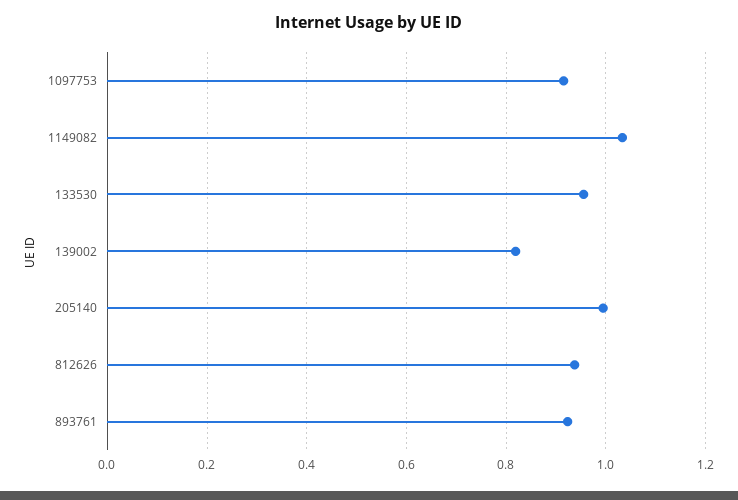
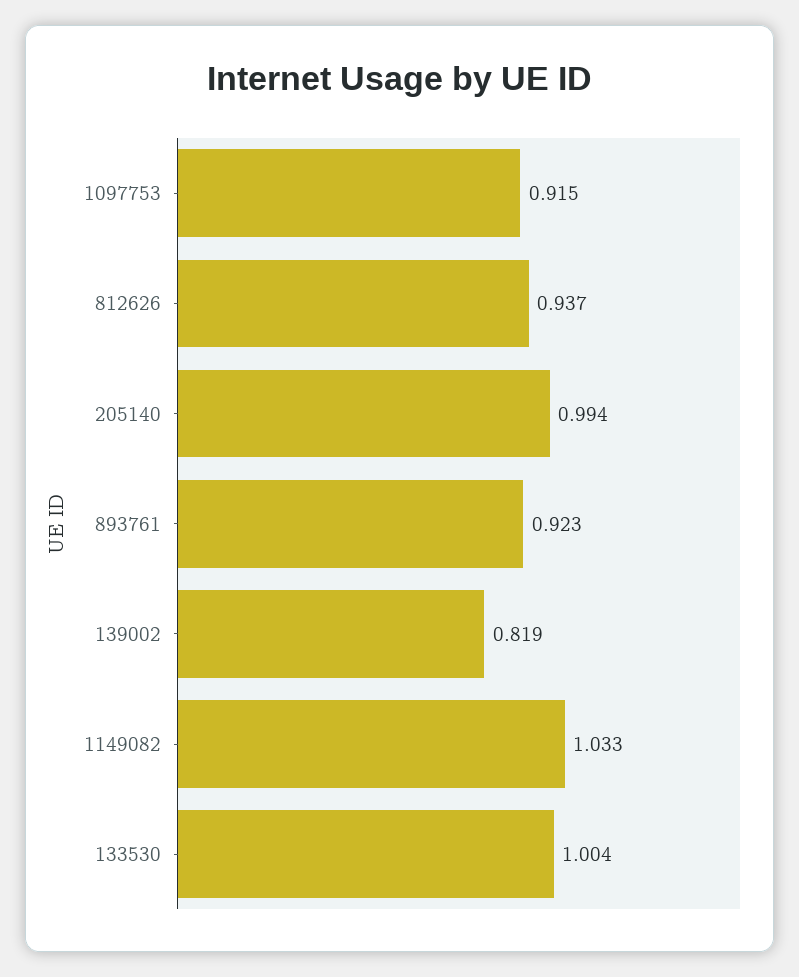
  {
    "1097753": 0.915,
    "1149082": 1.033,
-   "133530": 0.96,
+   "133530": 1.004,
    "139002": 0.819,
    "205140": 0.994,
    "812626": 0.937,
    "893761": 0.923
  }

